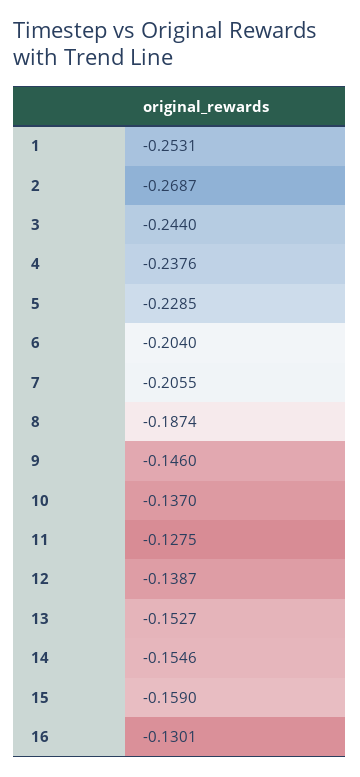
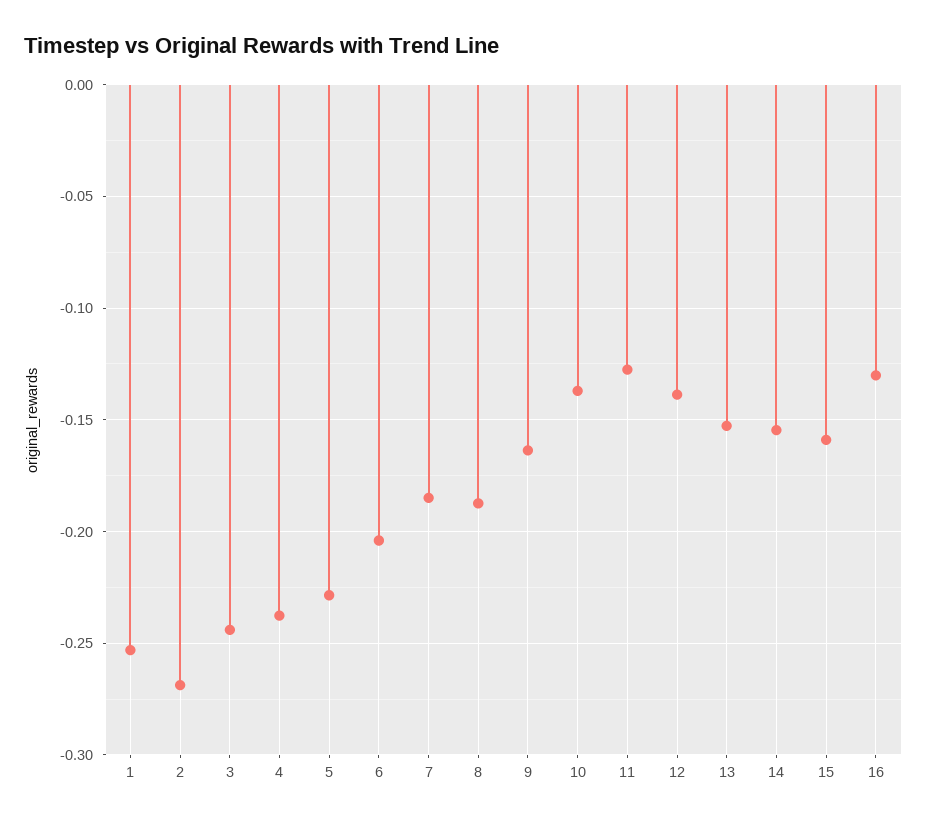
  {
    "1": -0.2531,
    "2": -0.2687,
    "3": -0.244,
    "4": -0.2376,
    "5": -0.2285,
    "6": -0.204,
-   "7": -0.2055,
+   "7": -0.185,
    "8": -0.1874,
-   "9": -0.146,
+   "9": -0.165,
    "10": -0.137,
    "11": -0.1275,
    "12": -0.1387,
    "13": -0.1527,
    "14": -0.1546,
    "15": -0.159,
    "16": -0.1301
  }

